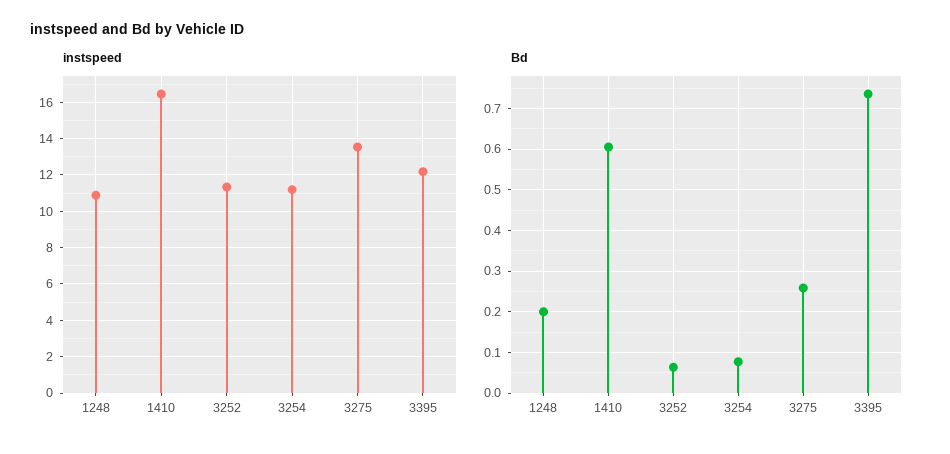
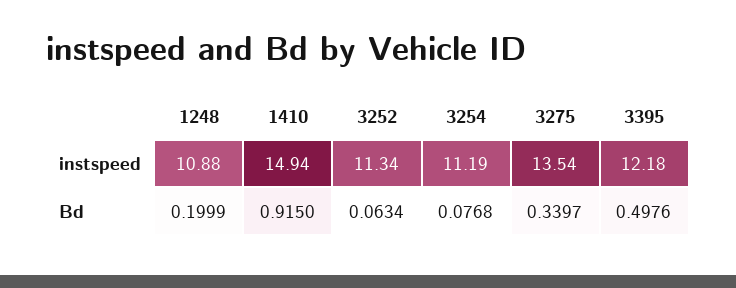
  {
    "instspeed": {
      "1248": 10.88,
-     "1410": 16.5,
+     "1410": 14.94,
      "3252": 11.34,
      "3254": 11.19,
      "3275": 13.54,
      "3395": 12.18
    },
    "Bd": {
      "1248": 0.1999,
-     "1410": 0.6,
+     "1410": 0.915,
      "3252": 0.0634,
      "3254": 0.0768,
-     "3275": 0.26,
+     "3275": 0.3397,
-     "3395": 0.74
+     "3395": 0.4976
    }
  }

